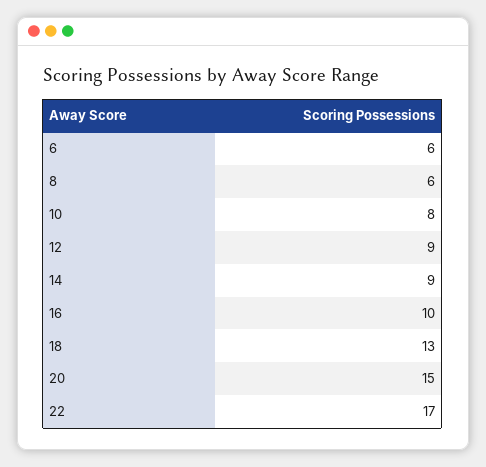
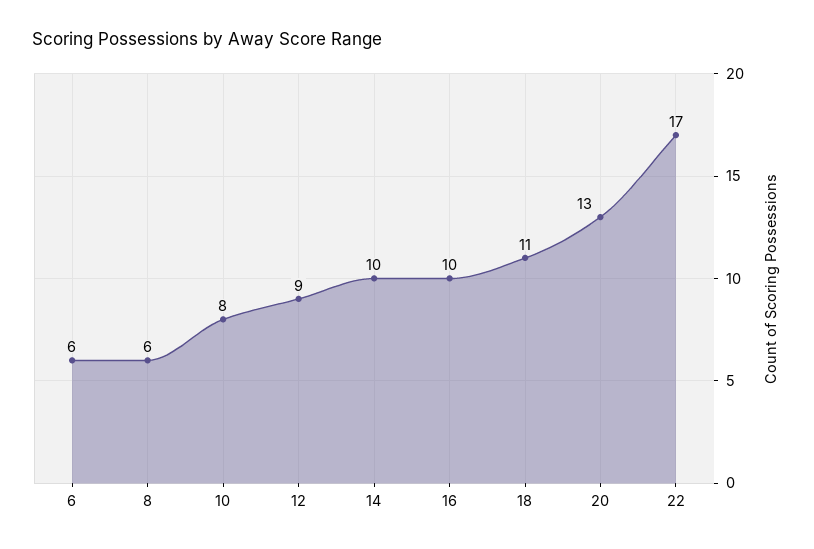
  {
    "6": 6,
    "8": 6,
    "10": 8,
    "12": 9,
-   "14": 9,
+   "14": 10,
    "16": 10,
-   "18": 13,
+   "18": 11,
-   "20": 15,
+   "20": 13,
    "22": 17
  }

